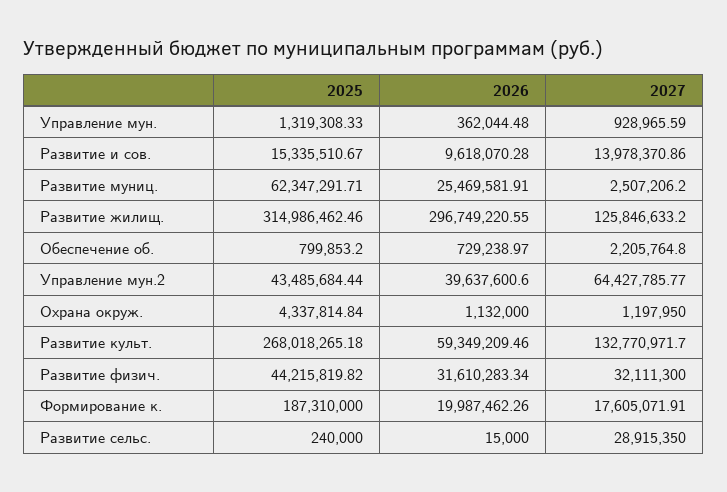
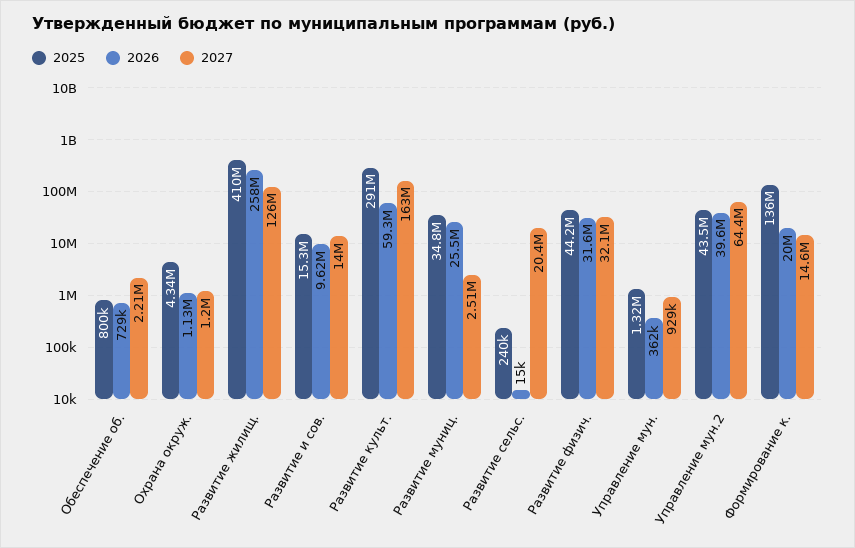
  {
    "2025": {
      "Управление мун.": 1319308.33,
      "Развитие и сов.": 15335510.67,
-     "Развитие муниц.": 62347291.71,
+     "Развитие муниц.": 34800000,
-     "Развитие жилищ.": 314986462.46,
+     "Развитие жилищ.": 410000000,
      "Обеспечение об.": 799853.2,
      "Управление мун.2": 43485684.44,
      "Охрана окруж.": 4337814.84,
-     "Развитие культ.": 268018265.18,
+     "Развитие культ.": 291000000,
      "Развитие физич.": 44215819.82,
-     "Формирование к.": 187310000,
+     "Формирование к.": 136000000,
      "Развитие сельс.": 240000
    },
    "2026": {
      "Управление мун.": 362044.48,
      "Развитие и сов.": 9618070.28,
      "Развитие муниц.": 25469581.91,
-     "Развитие жилищ.": 296749220.55,
+     "Развитие жилищ.": 258000000,
      "Обеспечение об.": 729238.97,
      "Управление мун.2": 39637600.6,
      "Охрана окруж.": 1132000,
      "Развитие культ.": 59349209.46,
      "Развитие физич.": 31610283.34,
      "Формирование к.": 19987462.26,
      "Развитие сельс.": 15000
    },
    "2027": {
      "Управление мун.": 928965.59,
      "Развитие и сов.": 13978370.86,
      "Развитие муниц.": 2507206.2,
      "Развитие жилищ.": 125846633.2,
      "Обеспечение об.": 2205764.8,
      "Управление мун.2": 64427785.77,
      "Охрана окруж.": 1197950,
-     "Развитие культ.": 132770971.7,
+     "Развитие культ.": 163000000,
      "Развитие физич.": 32111300,
-     "Формирование к.": 17605071.91,
+     "Формирование к.": 14600000,
-     "Развитие сельс.": 28915350
+     "Развитие сельс.": 20400000
    }
  }

